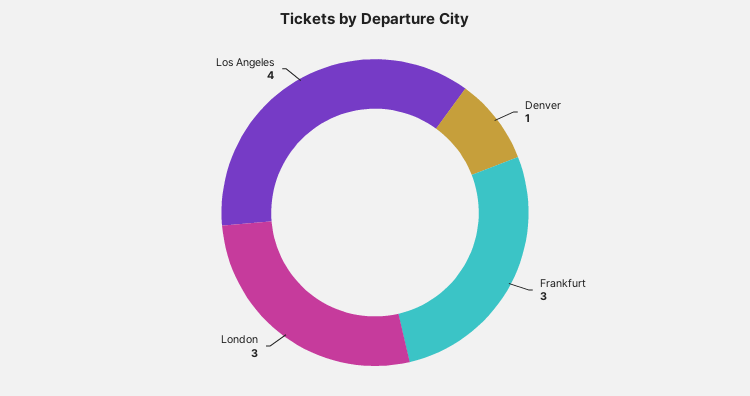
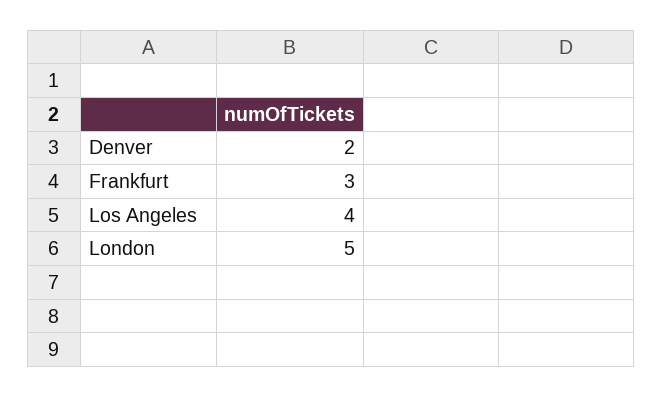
  {
-   "Denver": 1,
+   "Denver": 2,
    "Frankfurt": 3,
-   "London": 3,
+   "London": 5,
    "Los Angeles": 4
  }

